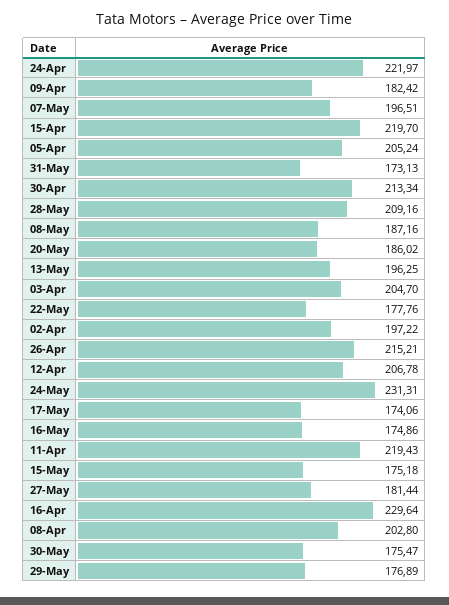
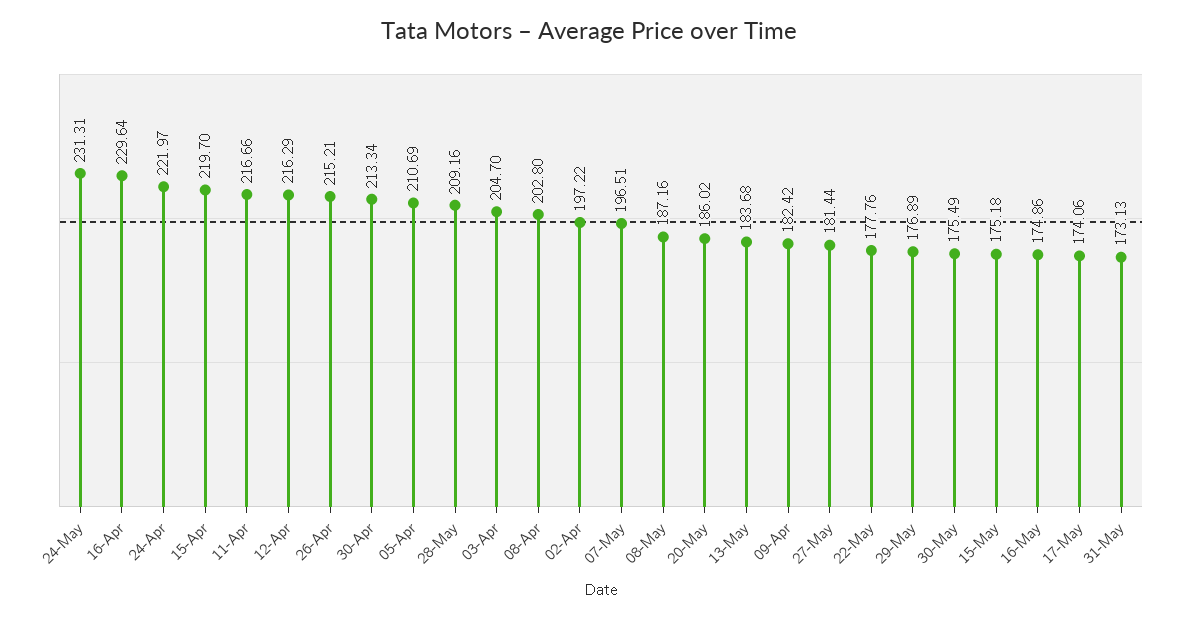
  {
    "24-Apr": 221.97,
    "09-Apr": 182.42,
    "07-May": 196.51,
    "15-Apr": 219.7,
-   "05-Apr": 205.24,
+   "05-Apr": 210.69,
    "31-May": 173.13,
    "30-Apr": 213.34,
    "28-May": 209.16,
    "08-May": 187.16,
    "20-May": 186.02,
-   "13-May": 196.25,
+   "13-May": 183.68,
    "03-Apr": 204.7,
    "22-May": 177.76,
    "02-Apr": 197.22,
    "26-Apr": 215.21,
-   "12-Apr": 206.78,
+   "12-Apr": 216.29,
    "24-May": 231.31,
    "17-May": 174.06,
    "16-May": 174.86,
-   "11-Apr": 219.43,
+   "11-Apr": 216.66,
    "15-May": 175.18,
    "27-May": 181.44,
    "16-Apr": 229.64,
    "08-Apr": 202.8,
-   "30-May": 175.47,
+   "30-May": 175.49,
    "29-May": 176.89
  }

